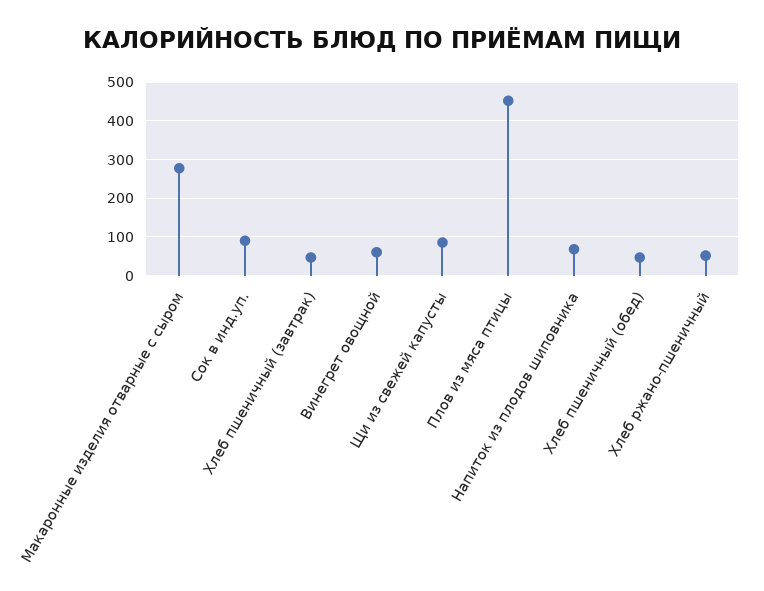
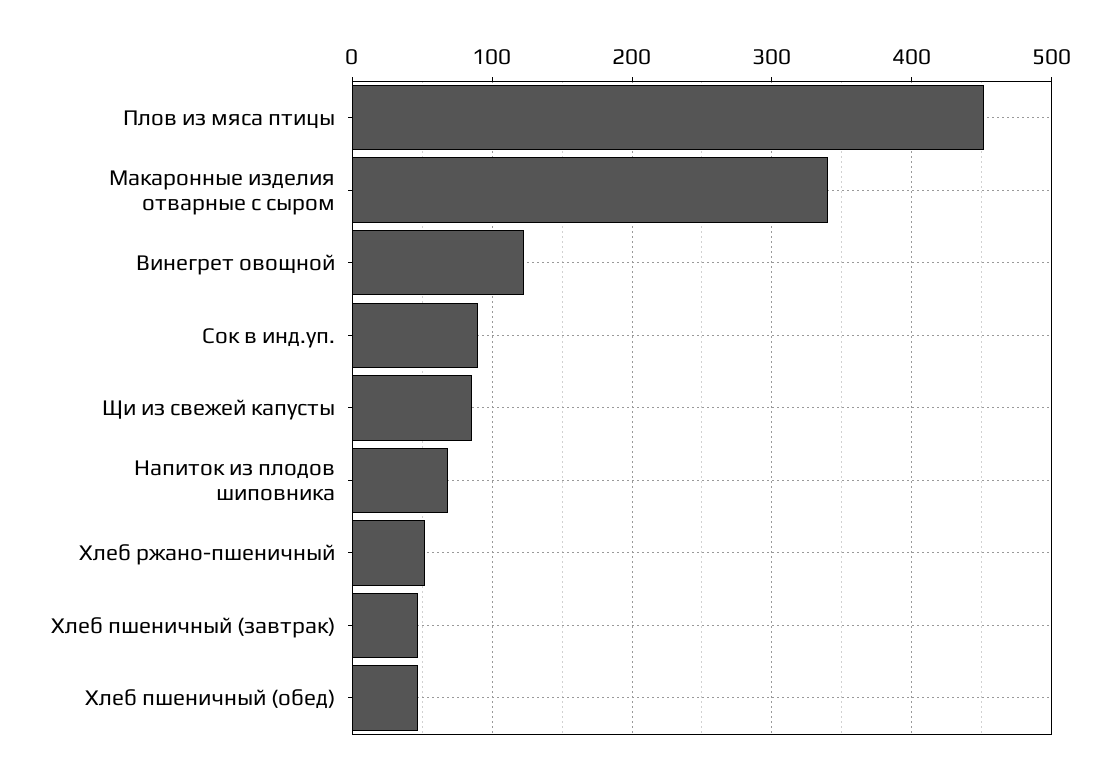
  {
-   "Макаронные изделия отварные с сыром": 280,
+   "Макаронные изделия отварные с сыром": 340,
    "Сок в инд.уп.": 90,
    "Хлеб пшеничный (завтрак)": 50,
-   "Винегрет овощной": 60,
+   "Винегрет овощной": 120,
    "Щи из свежей капусты": 90,
    "Плов из мяса птицы": 450,
    "Напиток из плодов шиповника": 70,
    "Хлеб пшеничный (обед)": 50,
    "Хлеб ржано-пшеничный": 50
  }

